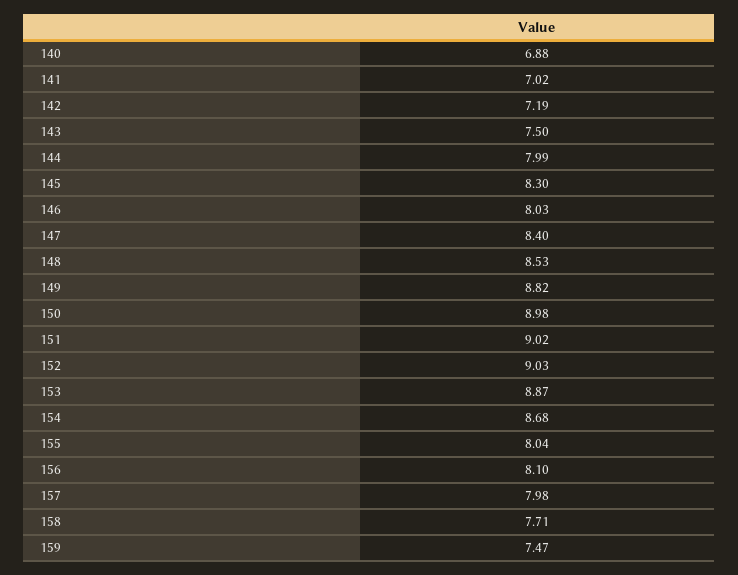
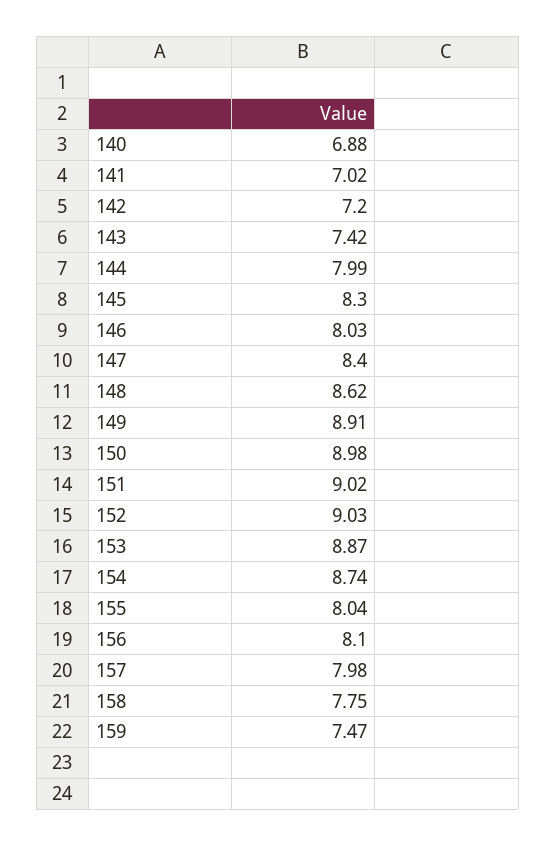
  {
    "140": 6.88,
    "141": 7.02,
-   "142": 7.19,
+   "142": 7.2,
-   "143": 7.5,
+   "143": 7.42,
    "144": 7.99,
    "145": 8.3,
    "146": 8.03,
    "147": 8.4,
-   "148": 8.53,
+   "148": 8.62,
-   "149": 8.82,
+   "149": 8.91,
    "150": 8.98,
    "151": 9.02,
    "152": 9.03,
    "153": 8.87,
-   "154": 8.68,
+   "154": 8.74,
    "155": 8.04,
    "156": 8.1,
    "157": 7.98,
-   "158": 7.71,
+   "158": 7.75,
    "159": 7.47
  }

